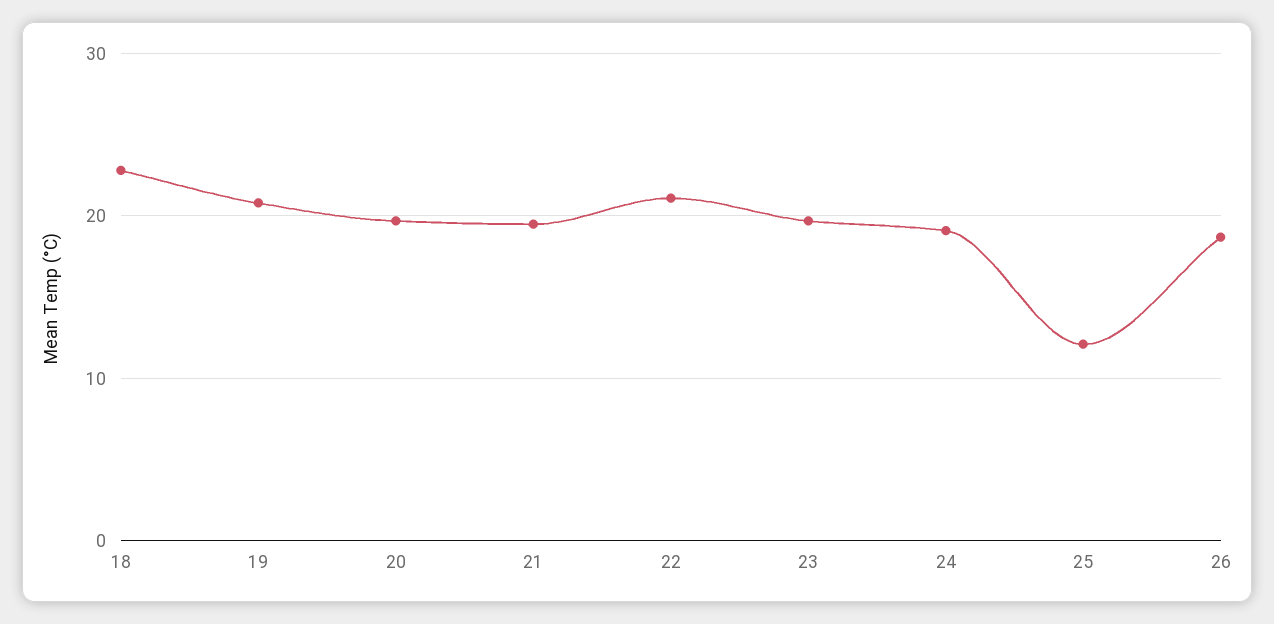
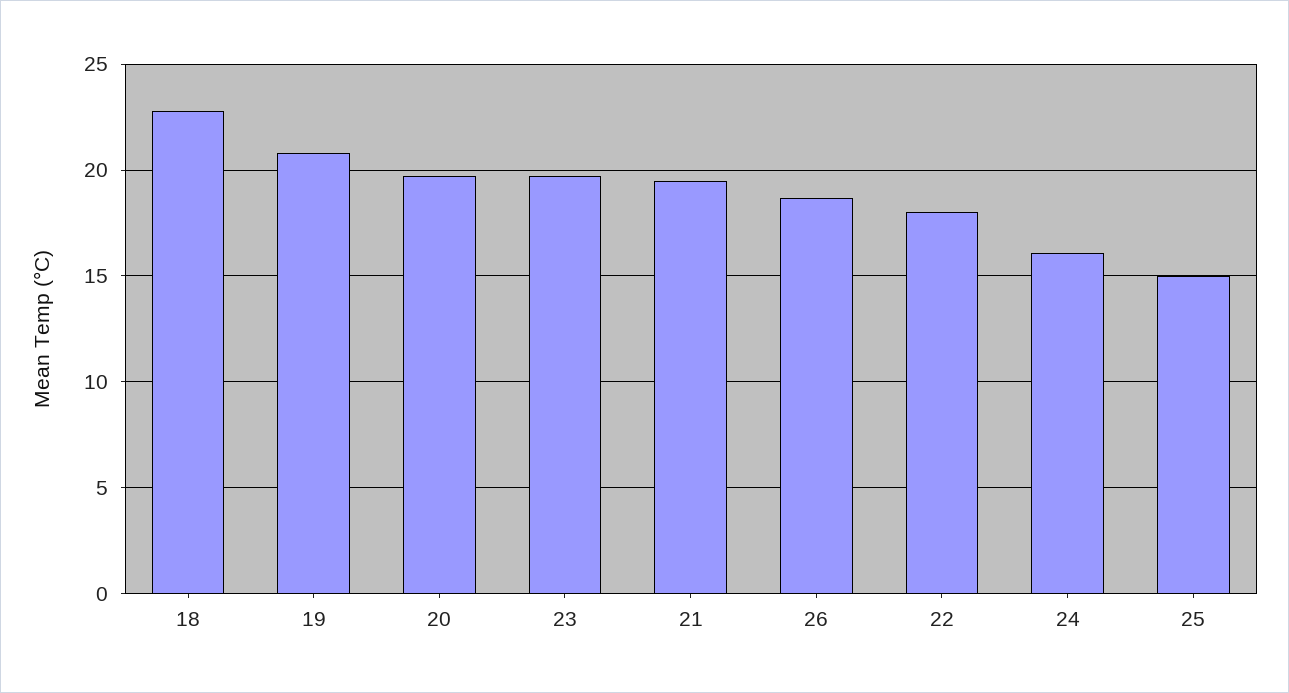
  {
    "18": 23,
    "19": 21,
    "20": 19.5,
    "21": 19.5,
-   "22": 21,
+   "22": 18,
    "23": 19.5,
-   "24": 19,
+   "24": 16,
-   "25": 12,
+   "25": 15,
    "26": 18.5
  }

